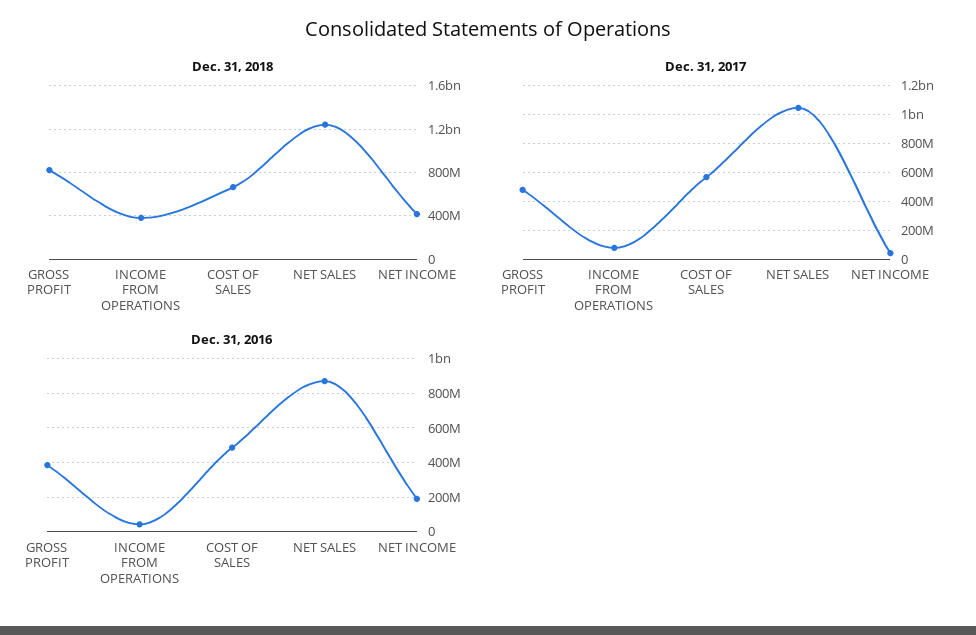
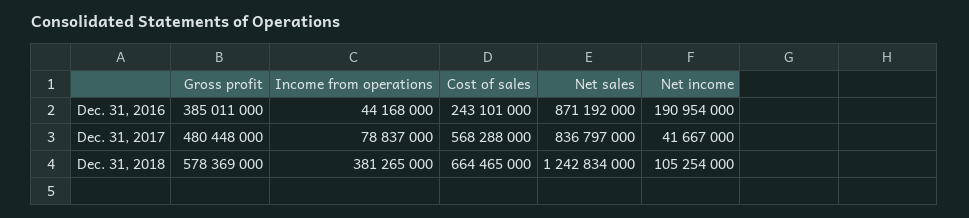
  {
    "Dec. 31, 2018": {
-     "GROSS PROFIT": 800000000,
+     "GROSS PROFIT": 578369000,
      "INCOME FROM OPERATIONS": 381265000,
      "COST OF SALES": 664465000,
      "NET SALES": 1242834000,
-     "NET INCOME": 400000000
+     "NET INCOME": 105254000
    },
    "Dec. 31, 2017": {
      "GROSS PROFIT": 480448000,
      "INCOME FROM OPERATIONS": 78837000,
      "COST OF SALES": 568288000,
-     "NET SALES": 1050000000,
+     "NET SALES": 836797000,
      "NET INCOME": 41667000
    },
    "Dec. 31, 2016": {
      "GROSS PROFIT": 385011000,
      "INCOME FROM OPERATIONS": 44168000,
-     "COST OF SALES": 500000000,
+     "COST OF SALES": 243101000,
      "NET SALES": 871192000,
      "NET INCOME": 190954000
    }
  }

